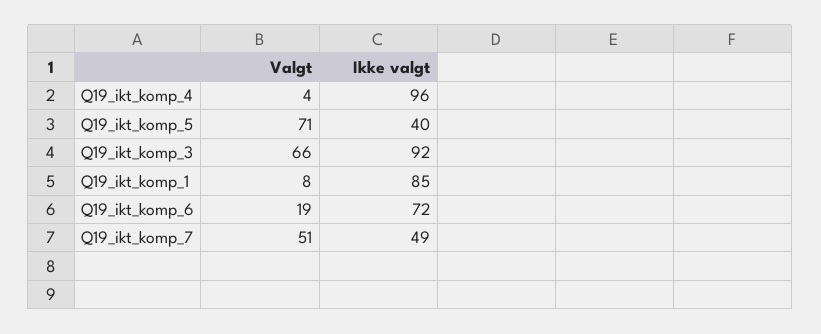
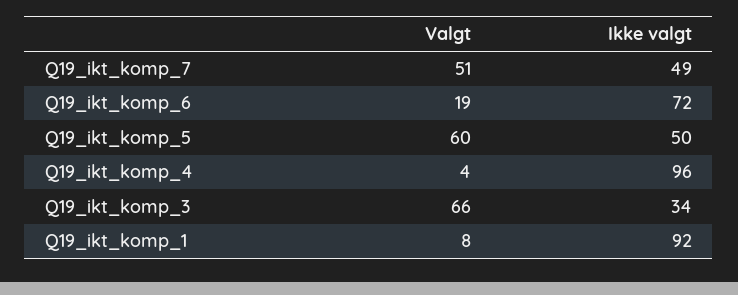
  {
    "Valgt": {
      "Q19_ikt_komp_4": 4,
-     "Q19_ikt_komp_5": 71,
+     "Q19_ikt_komp_5": 60,
      "Q19_ikt_komp_3": 66,
      "Q19_ikt_komp_1": 8,
      "Q19_ikt_komp_6": 19,
      "Q19_ikt_komp_7": 51
    },
    "Ikke valgt": {
      "Q19_ikt_komp_4": 96,
-     "Q19_ikt_komp_5": 40,
+     "Q19_ikt_komp_5": 50,
-     "Q19_ikt_komp_3": 92,
+     "Q19_ikt_komp_3": 34,
-     "Q19_ikt_komp_1": 85,
+     "Q19_ikt_komp_1": 92,
      "Q19_ikt_komp_6": 72,
      "Q19_ikt_komp_7": 49
    }
  }

